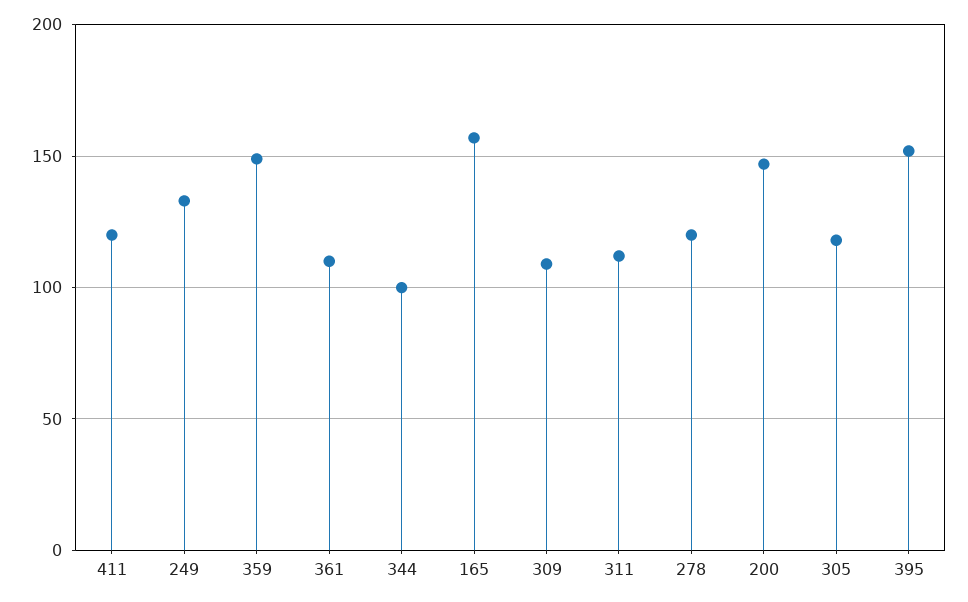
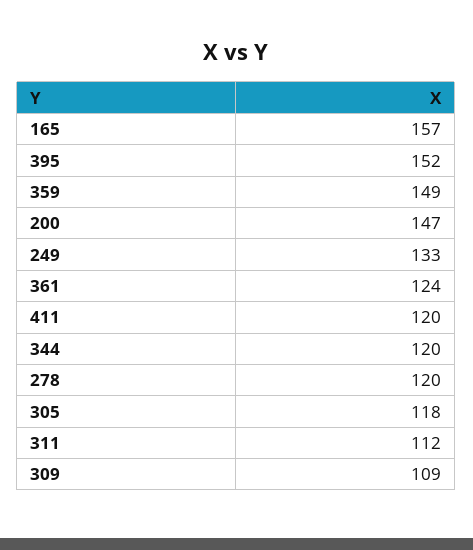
  {
    "411": 120,
    "249": 133,
    "359": 149,
-   "361": 110,
+   "361": 124,
-   "344": 100,
+   "344": 120,
    "165": 157,
    "309": 109,
    "311": 112,
    "278": 120,
    "200": 147,
    "305": 118,
    "395": 152
  }

